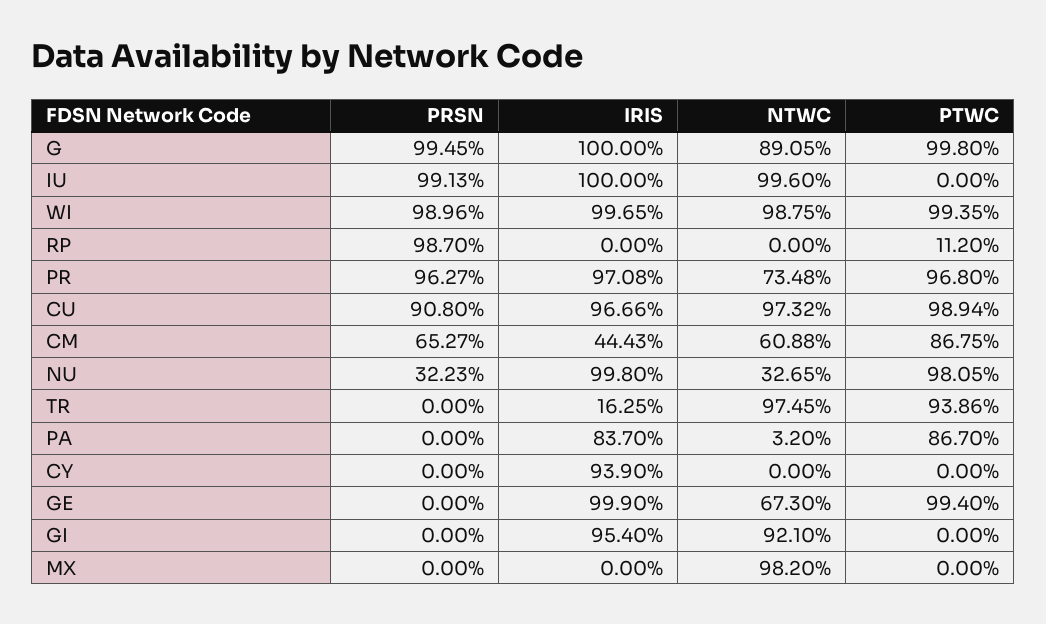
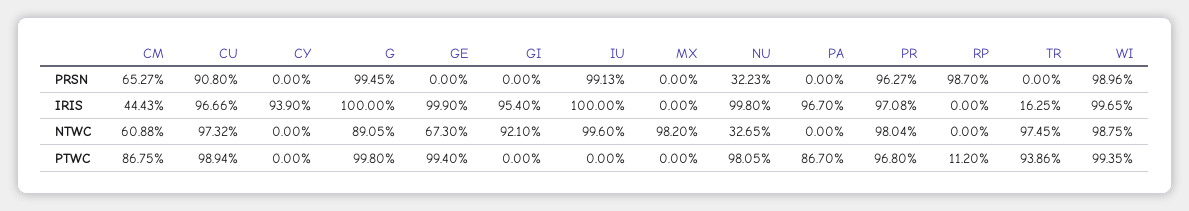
  {
    "PRSN": {
      "G": 99.45,
      "IU": 99.13,
      "WI": 98.96,
      "RP": 98.7,
      "PR": 96.27,
      "CU": 90.8,
      "CM": 65.27,
      "NU": 32.23,
      "TR": 0,
      "PA": 0,
      "CY": 0,
      "GE": 0,
      "GI": 0,
      "MX": 0
    },
    "IRIS": {
      "G": 100,
      "IU": 100,
      "WI": 99.65,
      "RP": 0,
      "PR": 97.08,
      "CU": 96.66,
      "CM": 44.43,
      "NU": 99.8,
      "TR": 16.25,
-     "PA": 83.7,
+     "PA": 96.7,
      "CY": 93.9,
      "GE": 99.9,
      "GI": 95.4,
      "MX": 0
    },
    "NTWC": {
      "G": 89.05,
      "IU": 99.6,
      "WI": 98.75,
      "RP": 0,
-     "PR": 73.48,
+     "PR": 98.04,
      "CU": 97.32,
      "CM": 60.88,
      "NU": 32.65,
      "TR": 97.45,
-     "PA": 3.2,
+     "PA": 0,
      "CY": 0,
      "GE": 67.3,
      "GI": 92.1,
      "MX": 98.2
    },
    "PTWC": {
      "G": 99.8,
      "IU": 0,
      "WI": 99.35,
      "RP": 11.2,
      "PR": 96.8,
      "CU": 98.94,
      "CM": 86.75,
      "NU": 98.05,
      "TR": 93.86,
      "PA": 86.7,
      "CY": 0,
      "GE": 99.4,
      "GI": 0,
      "MX": 0
    }
  }

